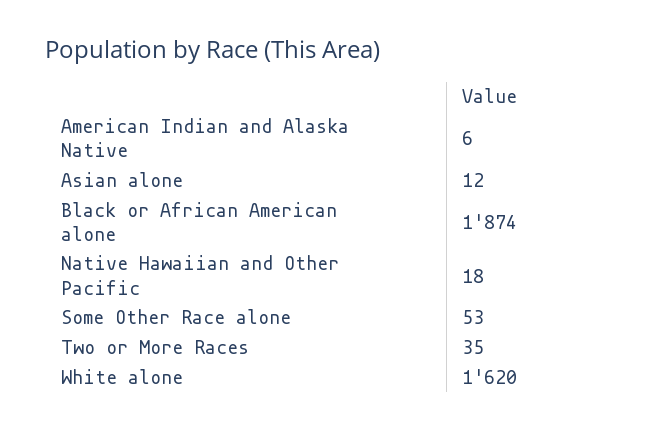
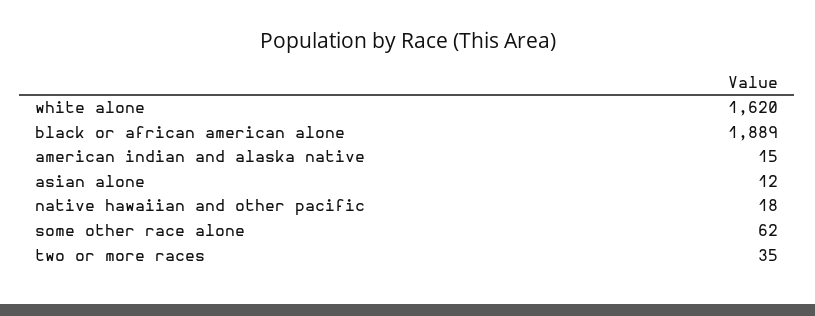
  {
-   "American Indian and Alaska Native": 6,
+   "American Indian and Alaska Native": 15,
    "Asian alone": 12,
-   "Black or African American alone": 1874,
+   "Black or African American alone": 1889,
    "Native Hawaiian and Other Pacific": 18,
-   "Some Other Race alone": 53,
+   "Some Other Race alone": 62,
    "Two or More Races": 35,
    "White alone": 1620
  }

